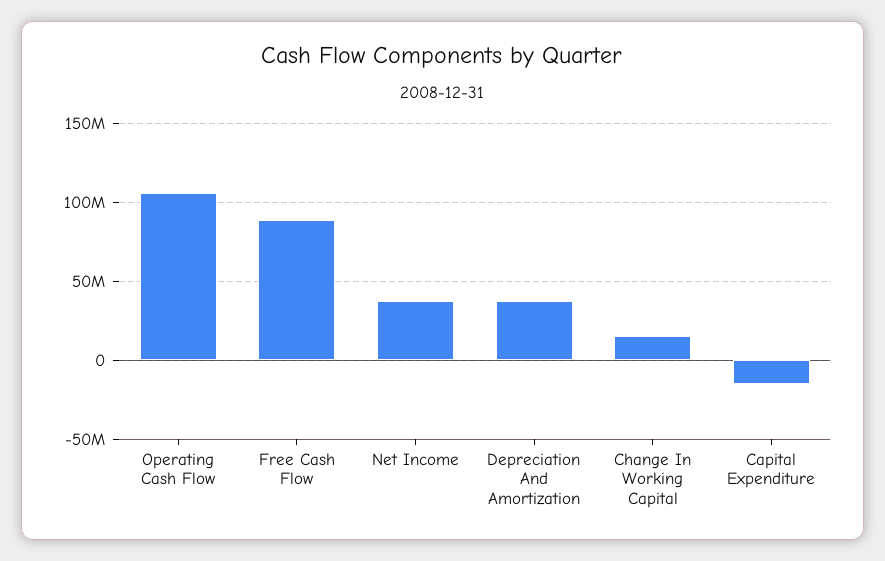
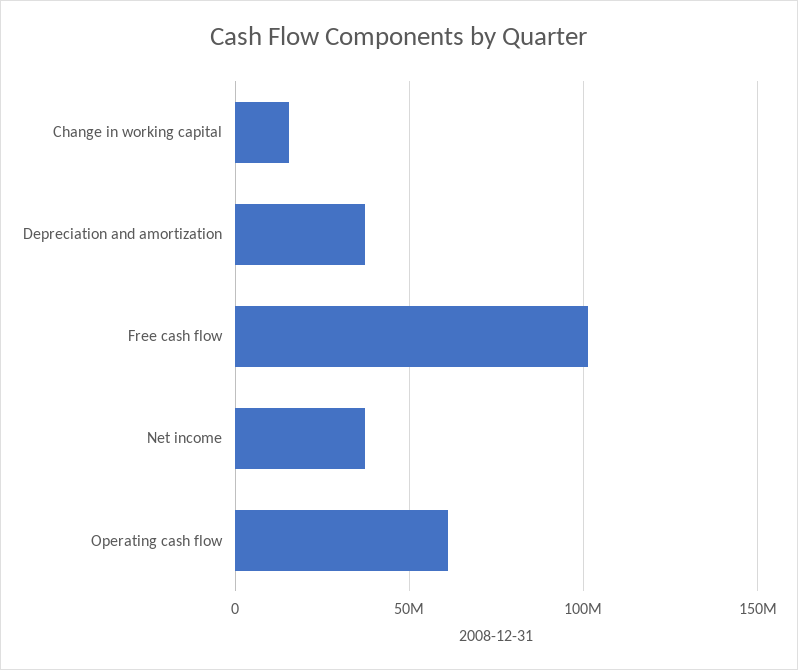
  {
-   "Operating Cash Flow": 105000000,
+   "Operating Cash Flow": 60000000,
-   "Free Cash Flow": 90000000,
+   "Free Cash Flow": 100000000,
    "Net Income": 35000000,
    "Depreciation And Amortization": 35000000,
-   "Change In Working Capital": 15000000,
+   "Change In Working Capital": 15000000
-   "Capital Expenditure": -15000000
  }

